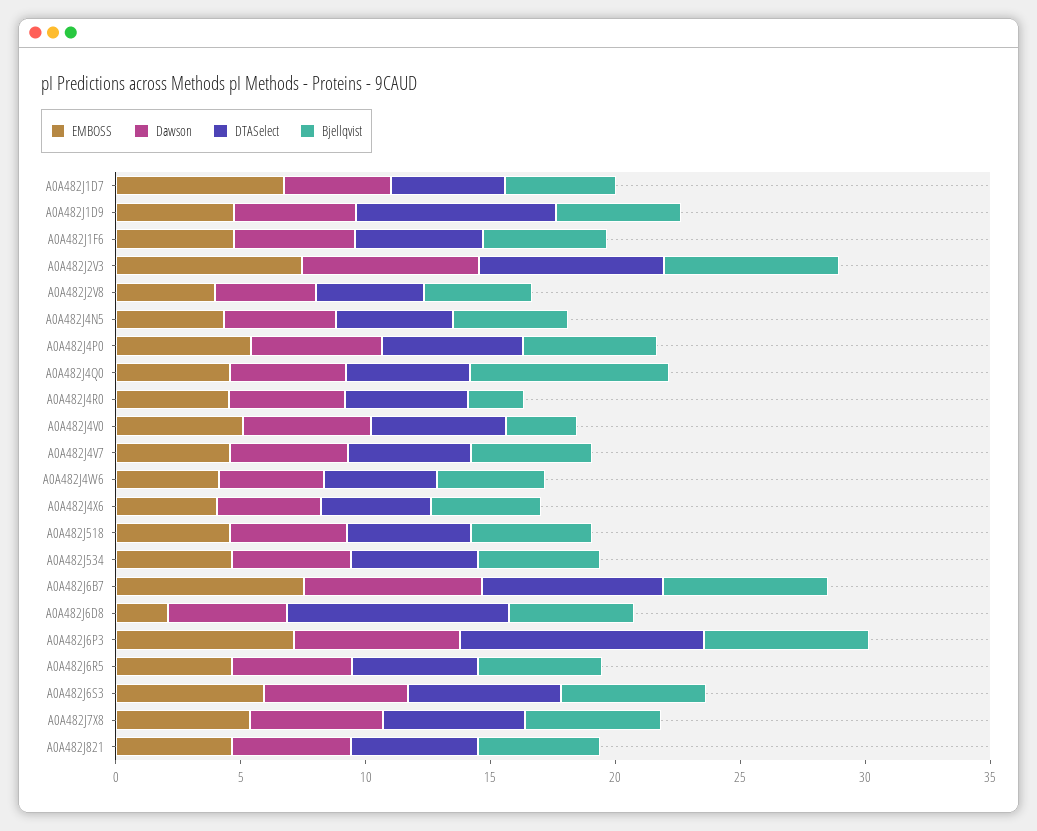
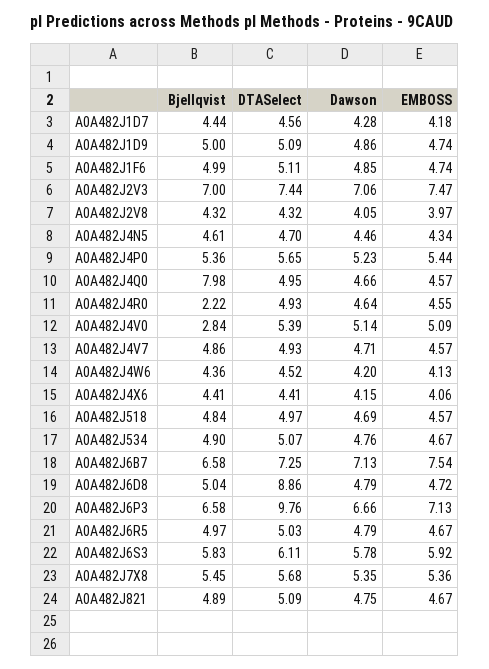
  {
    "EMBOSS": {
-     "A0A482J1D7": 7,
+     "A0A482J1D7": 4.18,
      "A0A482J1D9": 4.74,
      "A0A482J1F6": 4.74,
      "A0A482J2V3": 7.47,
      "A0A482J2V8": 3.97,
      "A0A482J4N5": 4.34,
      "A0A482J4P0": 5.44,
      "A0A482J4Q0": 4.57,
      "A0A482J4R0": 4.55,
      "A0A482J4V0": 5.09,
      "A0A482J4V7": 4.57,
      "A0A482J4W6": 4.13,
      "A0A482J4X6": 4.06,
      "A0A482J518": 4.57,
      "A0A482J534": 4.67,
      "A0A482J6B7": 7.54,
-     "A0A482J6D8": 2,
+     "A0A482J6D8": 4.72,
      "A0A482J6P3": 7.13,
      "A0A482J6R5": 4.67,
      "A0A482J6S3": 5.92,
      "A0A482J7X8": 5.36,
      "A0A482J821": 4.67
    },
    "Dawson": {
      "A0A482J1D7": 4.28,
      "A0A482J1D9": 4.86,
      "A0A482J1F6": 4.85,
      "A0A482J2V3": 7.06,
      "A0A482J2V8": 4.05,
      "A0A482J4N5": 4.46,
      "A0A482J4P0": 5.23,
      "A0A482J4Q0": 4.66,
      "A0A482J4R0": 4.64,
      "A0A482J4V0": 5.14,
      "A0A482J4V7": 4.71,
      "A0A482J4W6": 4.2,
      "A0A482J4X6": 4.15,
      "A0A482J518": 4.69,
      "A0A482J534": 4.76,
      "A0A482J6B7": 7.13,
      "A0A482J6D8": 4.79,
      "A0A482J6P3": 6.66,
      "A0A482J6R5": 4.79,
      "A0A482J6S3": 5.78,
      "A0A482J7X8": 5.35,
      "A0A482J821": 4.75
    },
    "DTASelect": {
      "A0A482J1D7": 4.56,
-     "A0A482J1D9": 8,
+     "A0A482J1D9": 5.09,
      "A0A482J1F6": 5.11,
      "A0A482J2V3": 7.44,
      "A0A482J2V8": 4.32,
      "A0A482J4N5": 4.7,
      "A0A482J4P0": 5.65,
      "A0A482J4Q0": 4.95,
      "A0A482J4R0": 4.93,
      "A0A482J4V0": 5.39,
      "A0A482J4V7": 4.93,
      "A0A482J4W6": 4.52,
      "A0A482J4X6": 4.41,
      "A0A482J518": 4.97,
      "A0A482J534": 5.07,
      "A0A482J6B7": 7.25,
      "A0A482J6D8": 8.86,
      "A0A482J6P3": 9.76,
      "A0A482J6R5": 5.03,
      "A0A482J6S3": 6.11,
      "A0A482J7X8": 5.68,
      "A0A482J821": 5.09
    },
    "Bjellqvist": {
      "A0A482J1D7": 4.44,
      "A0A482J1D9": 5,
      "A0A482J1F6": 4.99,
      "A0A482J2V3": 7,
      "A0A482J2V8": 4.32,
      "A0A482J4N5": 4.61,
      "A0A482J4P0": 5.36,
      "A0A482J4Q0": 7.98,
      "A0A482J4R0": 2.22,
      "A0A482J4V0": 2.84,
      "A0A482J4V7": 4.86,
      "A0A482J4W6": 4.36,
      "A0A482J4X6": 4.41,
      "A0A482J518": 4.84,
      "A0A482J534": 4.9,
      "A0A482J6B7": 6.58,
      "A0A482J6D8": 5.04,
      "A0A482J6P3": 6.58,
      "A0A482J6R5": 4.97,
      "A0A482J6S3": 5.83,
      "A0A482J7X8": 5.45,
      "A0A482J821": 4.89
    }
  }

